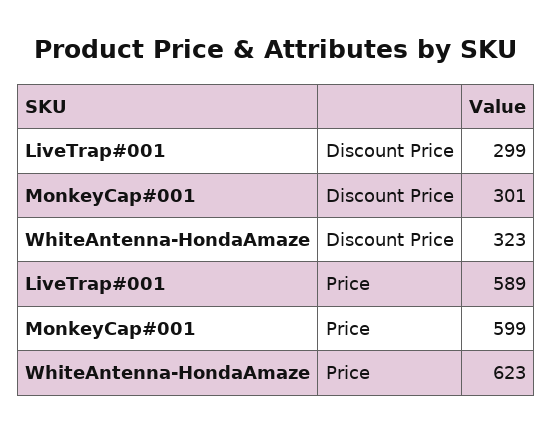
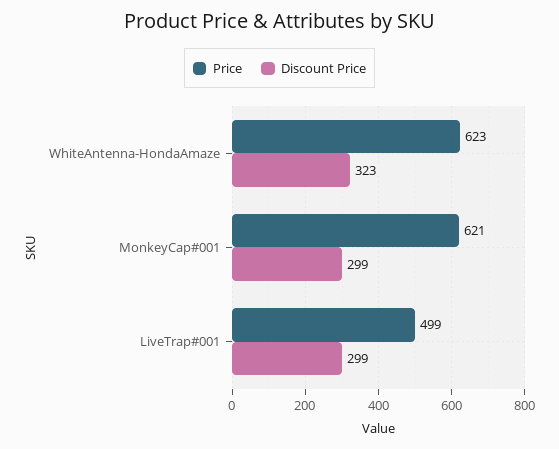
  {
    "Discount Price": {
      "LiveTrap#001": 299,
-     "MonkeyCap#001": 301,
+     "MonkeyCap#001": 299,
      "WhiteAntenna-HondaAmaze": 323
    },
    "Price": {
-     "LiveTrap#001": 589,
+     "LiveTrap#001": 499,
-     "MonkeyCap#001": 599,
+     "MonkeyCap#001": 621,
      "WhiteAntenna-HondaAmaze": 623
    }
  }

